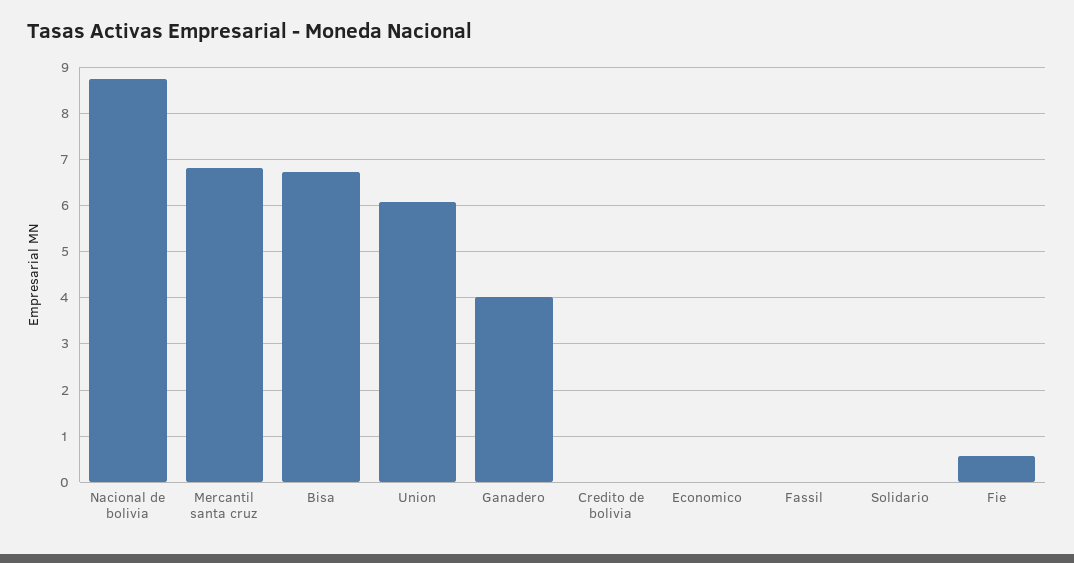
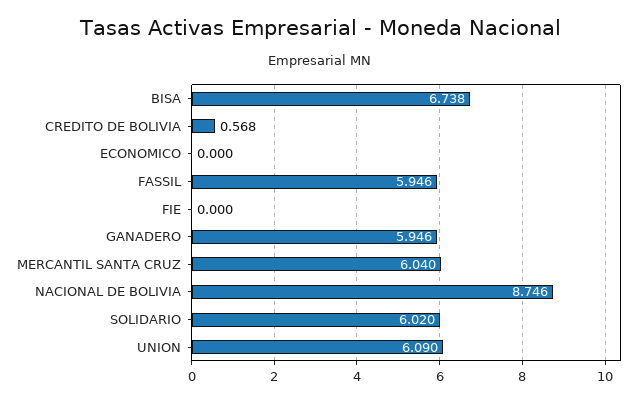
  {
    "Nacional de bolivia": 8.746,
-   "Mercantil santa cruz": 6.8,
+   "Mercantil santa cruz": 6.04,
    "Bisa": 6.738,
    "Union": 6.09,
-   "Ganadero": 4,
+   "Ganadero": 5.946,
-   "Credito de bolivia": 0,
+   "Credito de bolivia": 0.568,
    "Economico": 0,
-   "Fassil": 0,
+   "Fassil": 5.946,
-   "Solidario": 0,
+   "Solidario": 6.02,
-   "Fie": 0.6
+   "Fie": 0
  }

